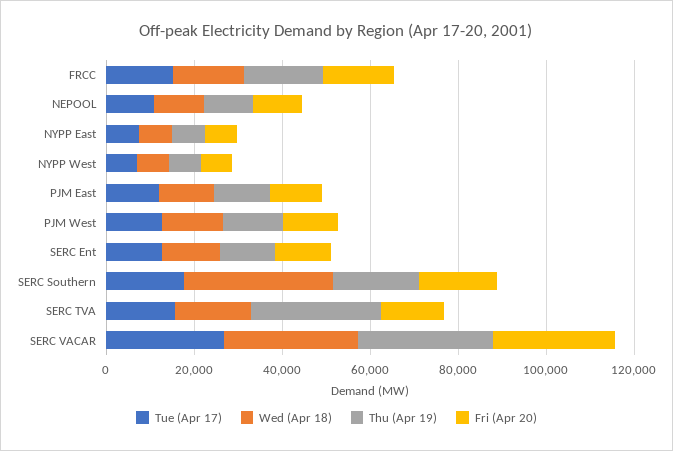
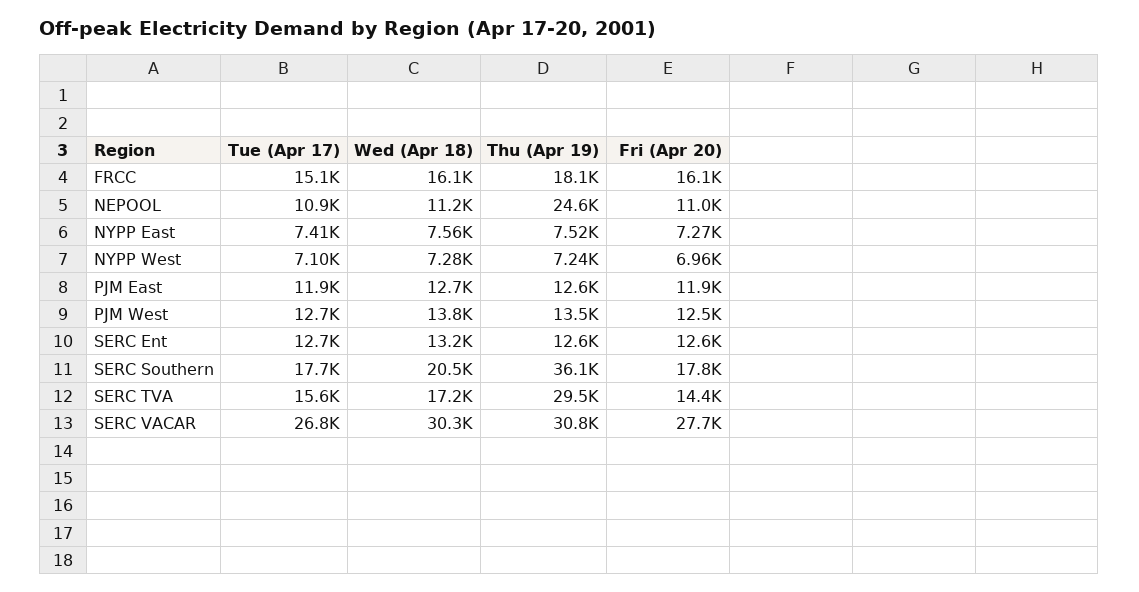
  {
    "Tue (Apr 17)": {
      "FRCC": 15100,
      "NEPOOL": 10900,
      "NYPP East": 7410,
      "NYPP West": 7100,
      "PJM East": 11900,
      "PJM West": 12700,
      "SERC Ent": 12700,
      "SERC Southern": 17700,
      "SERC TVA": 15600,
      "SERC VACAR": 26800
    },
    "Wed (Apr 18)": {
      "FRCC": 16100,
      "NEPOOL": 11200,
      "NYPP East": 7560,
      "NYPP West": 7280,
      "PJM East": 12700,
      "PJM West": 13800,
      "SERC Ent": 13200,
-     "SERC Southern": 35000,
+     "SERC Southern": 20500,
      "SERC TVA": 17200,
      "SERC VACAR": 30300
    },
    "Thu (Apr 19)": {
      "FRCC": 18100,
-     "NEPOOL": 10000,
+     "NEPOOL": 24600,
      "NYPP East": 7520,
      "NYPP West": 7240,
      "PJM East": 12600,
      "PJM West": 13500,
      "SERC Ent": 12600,
-     "SERC Southern": 20000,
+     "SERC Southern": 36100,
      "SERC TVA": 29500,
      "SERC VACAR": 30800
    },
    "Fri (Apr 20)": {
      "FRCC": 16100,
      "NEPOOL": 11000,
      "NYPP East": 7270,
      "NYPP West": 6960,
      "PJM East": 11900,
      "PJM West": 12500,
      "SERC Ent": 12600,
      "SERC Southern": 17800,
      "SERC TVA": 14400,
      "SERC VACAR": 27700
    }
  }

